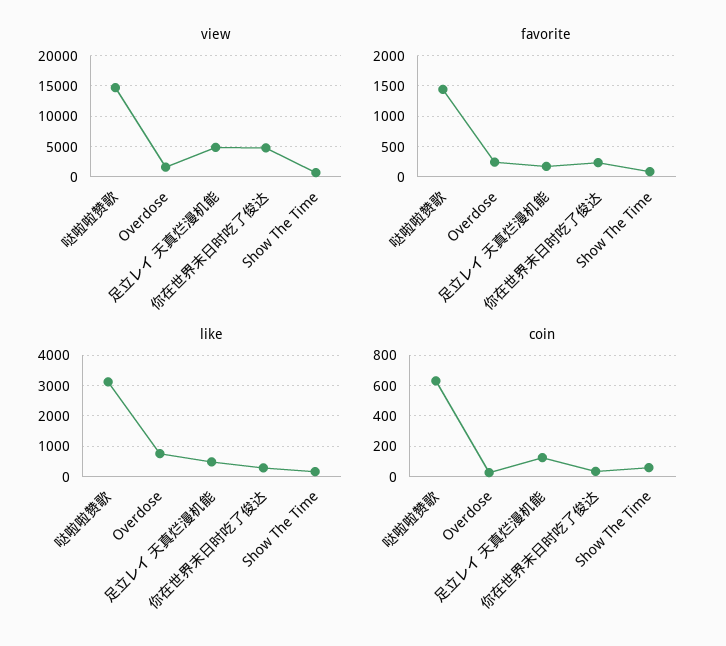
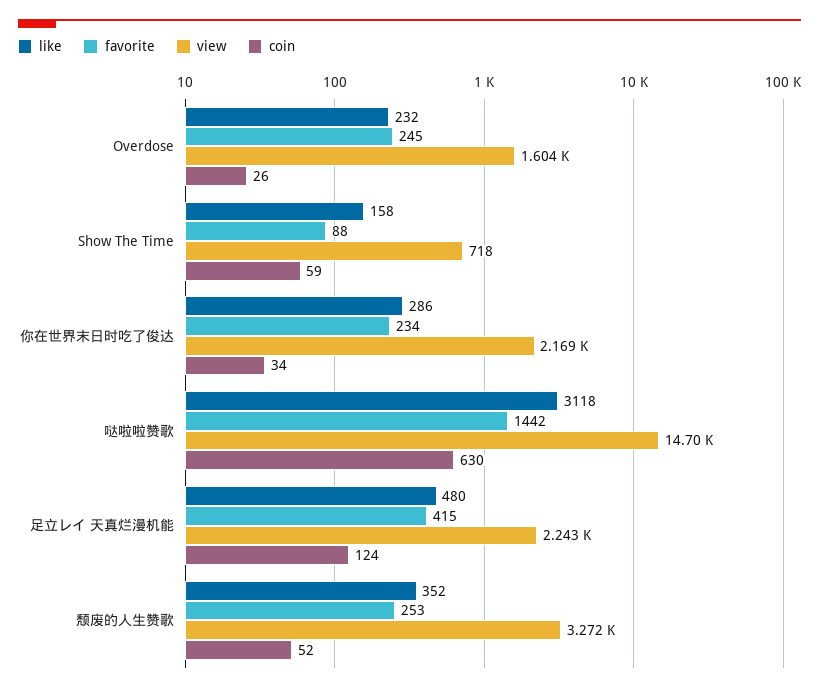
  {
    "view": {
      "哒啦啦赞歌": 14700,
      "Overdose": 1604,
-     "足立レイ 天真烂漫机能": 5000,
+     "足立レイ 天真烂漫机能": 2243,
-     "你在世界末日时吃了俊达": 5000,
+     "你在世界末日时吃了俊达": 2169,
-     "Show The Time": 718
+     "Show The Time": 718,
+     "颓废的人生赞歌": 3272
    },
    "favorite": {
      "哒啦啦赞歌": 1442,
      "Overdose": 245,
-     "足立レイ 天真烂漫机能": 200,
+     "足立レイ 天真烂漫机能": 415,
      "你在世界末日时吃了俊达": 234,
-     "Show The Time": 88
+     "Show The Time": 88,
+     "颓废的人生赞歌": 253
    },
    "like": {
      "哒啦啦赞歌": 3118,
-     "Overdose": 800,
+     "Overdose": 232,
      "足立レイ 天真烂漫机能": 480,
      "你在世界末日时吃了俊达": 286,
-     "Show The Time": 158
+     "Show The Time": 158,
+     "颓废的人生赞歌": 352
    },
    "coin": {
      "哒啦啦赞歌": 630,
      "Overdose": 26,
      "足立レイ 天真烂漫机能": 124,
      "你在世界末日时吃了俊达": 34,
-     "Show The Time": 59
+     "Show The Time": 59,
+     "颓废的人生赞歌": 52
    }
  }

